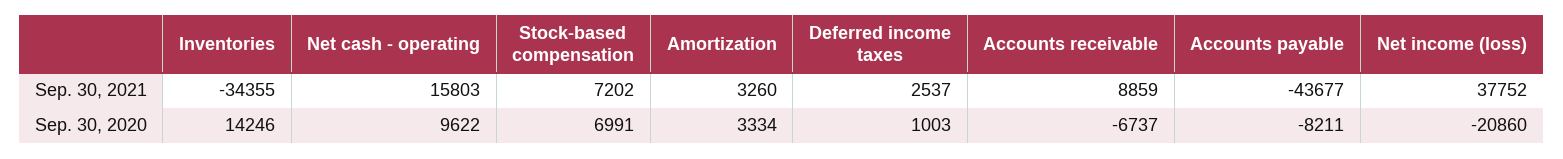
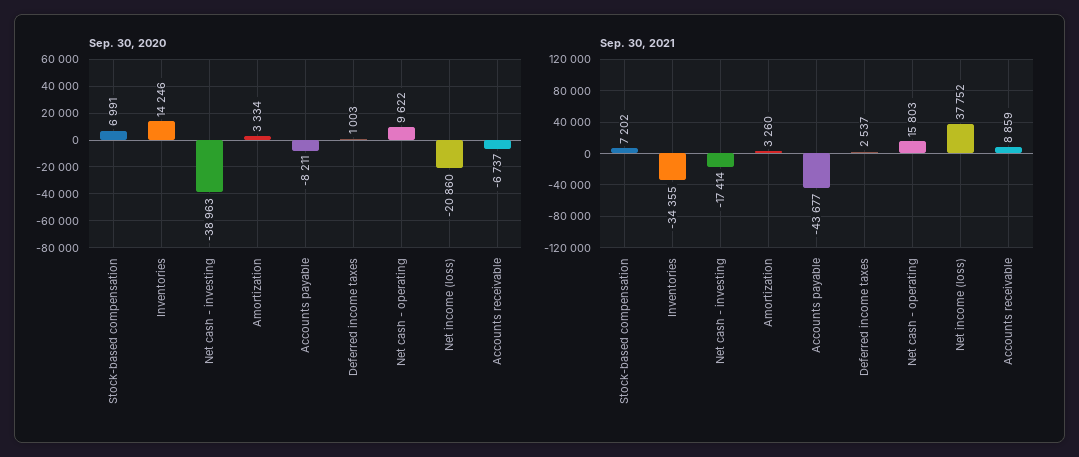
  {
    "Sep. 30, 2021": {
      "Inventories": -34355,
      "Net cash - operating": 15803,
      "Stock-based compensation": 7202,
      "Amortization": 3260,
      "Deferred income taxes": 2537,
      "Accounts receivable": 8859,
      "Accounts payable": -43677,
-     "Net income (loss)": 37752
+     "Net income (loss)": 37752,
+     "Net cash - investing": -17414
    },
    "Sep. 30, 2020": {
      "Inventories": 14246,
      "Net cash - operating": 9622,
      "Stock-based compensation": 6991,
      "Amortization": 3334,
      "Deferred income taxes": 1003,
      "Accounts receivable": -6737,
      "Accounts payable": -8211,
-     "Net income (loss)": -20860
+     "Net income (loss)": -20860,
+     "Net cash - investing": -38963
    }
  }

